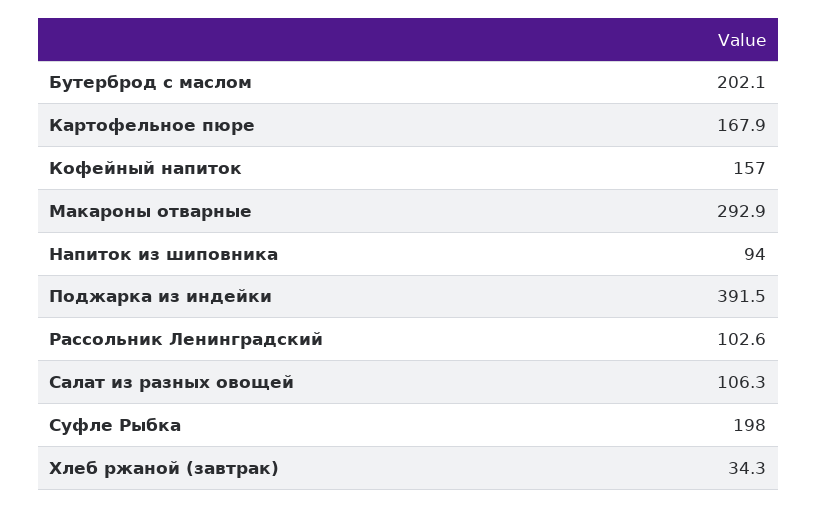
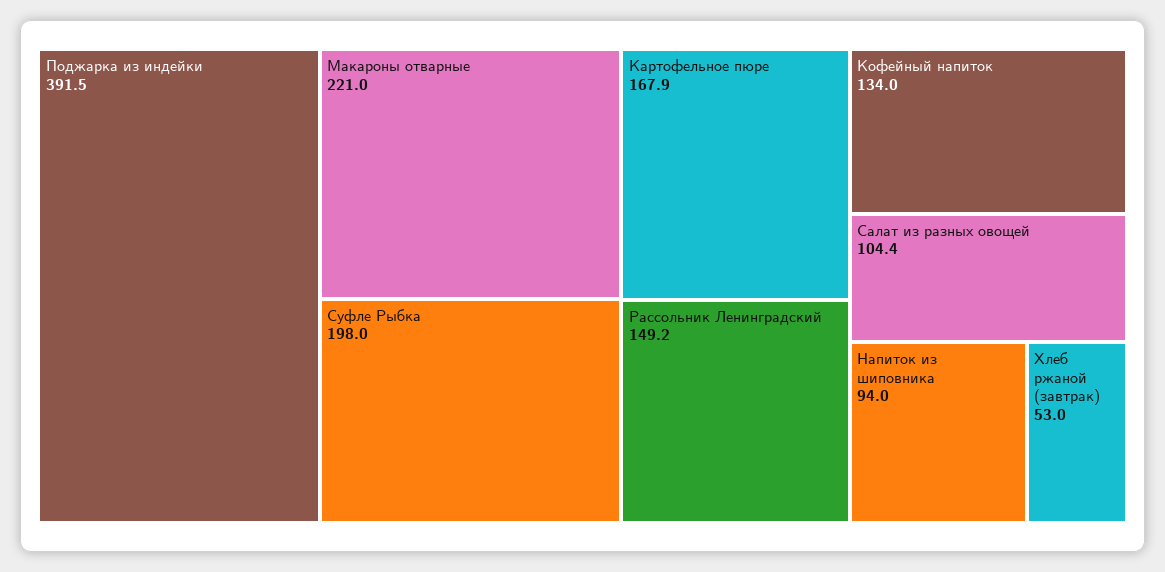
  {
-   "Бутерброд с маслом": 202.1,
    "Картофельное пюре": 167.9,
-   "Кофейный напиток": 157,
+   "Кофейный напиток": 134,
-   "Макароны отварные": 292.9,
+   "Макароны отварные": 221,
    "Напиток из шиповника": 94,
    "Поджарка из индейки": 391.5,
-   "Рассольник Ленинградский": 102.6,
+   "Рассольник Ленинградский": 149.2,
-   "Салат из разных овощей": 106.3,
+   "Салат из разных овощей": 104.4,
    "Суфле Рыбка": 198,
-   "Хлеб ржаной (завтрак)": 34.3
+   "Хлеб ржаной (завтрак)": 53
  }

